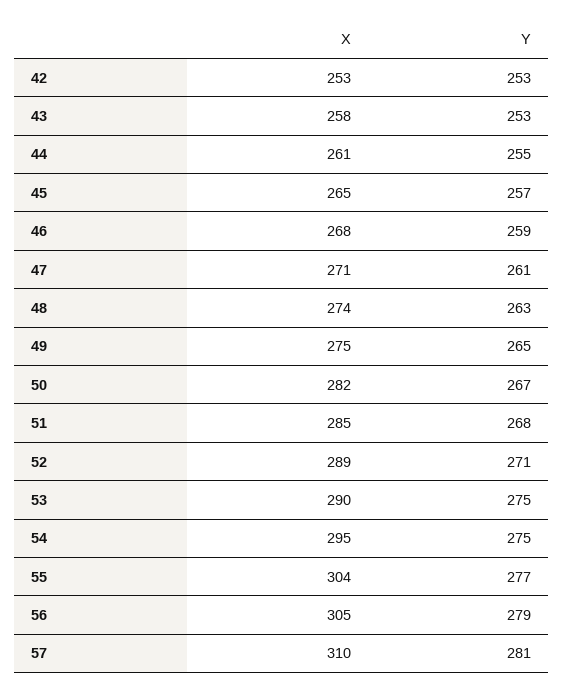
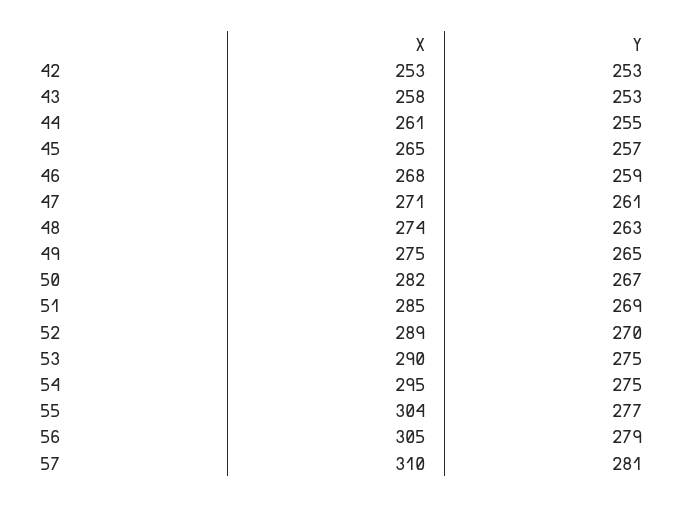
  {
    "X": {
      "42": 253,
      "43": 258,
      "44": 261,
      "45": 265,
      "46": 268,
      "47": 271,
      "48": 274,
      "49": 275,
      "50": 282,
      "51": 285,
      "52": 289,
      "53": 290,
      "54": 295,
      "55": 304,
      "56": 305,
      "57": 310
    },
    "Y": {
      "42": 253,
      "43": 253,
      "44": 255,
      "45": 257,
      "46": 259,
      "47": 261,
      "48": 263,
      "49": 265,
      "50": 267,
-     "51": 268,
+     "51": 269,
-     "52": 271,
+     "52": 270,
      "53": 275,
      "54": 275,
      "55": 277,
      "56": 279,
      "57": 281
    }
  }

